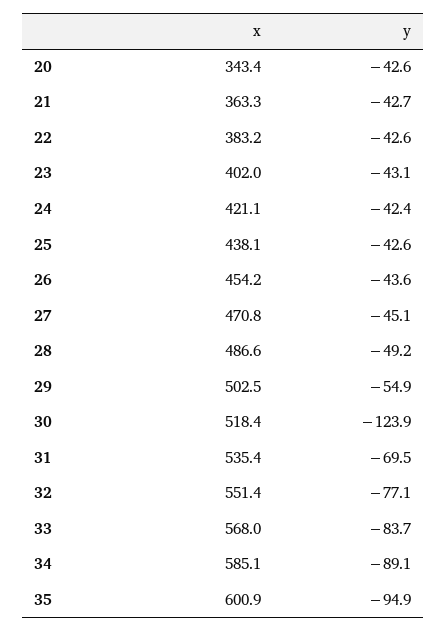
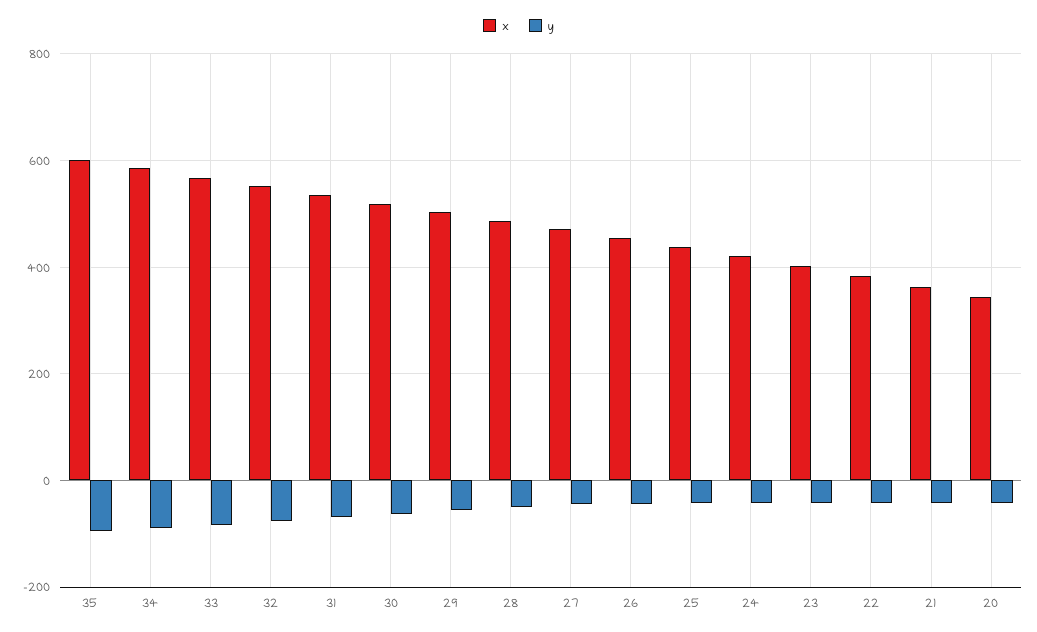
  {
    "x": {
      "20": 343.4,
      "21": 363.3,
      "22": 383.2,
      "23": 402,
      "24": 421.1,
      "25": 438.1,
      "26": 454.2,
      "27": 470.8,
      "28": 486.6,
      "29": 502.5,
      "30": 518.4,
      "31": 535.4,
      "32": 551.4,
      "33": 568,
      "34": 585.1,
      "35": 600.9
    },
    "y": {
      "20": -42.6,
      "21": -42.7,
      "22": -42.6,
      "23": -43.1,
      "24": -42.4,
      "25": -42.6,
      "26": -43.6,
      "27": -45.1,
      "28": -49.2,
      "29": -54.9,
-     "30": -123.9,
+     "30": -60,
      "31": -69.5,
      "32": -77.1,
      "33": -83.7,
      "34": -89.1,
      "35": -94.9
    }
  }

